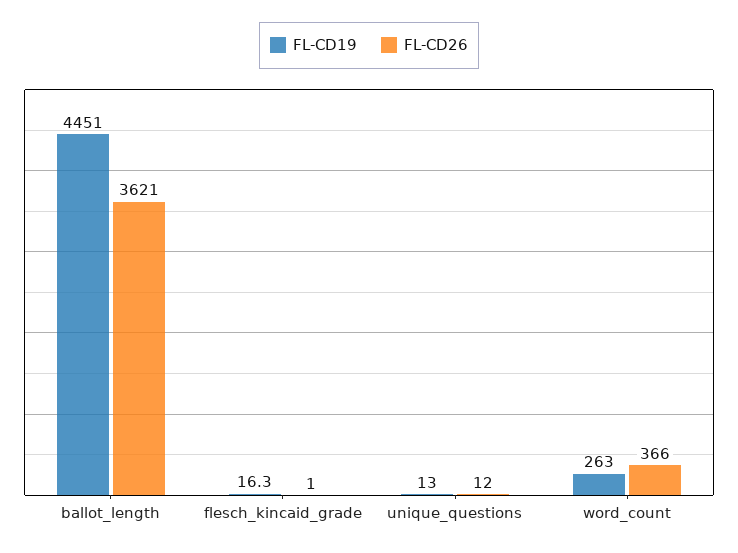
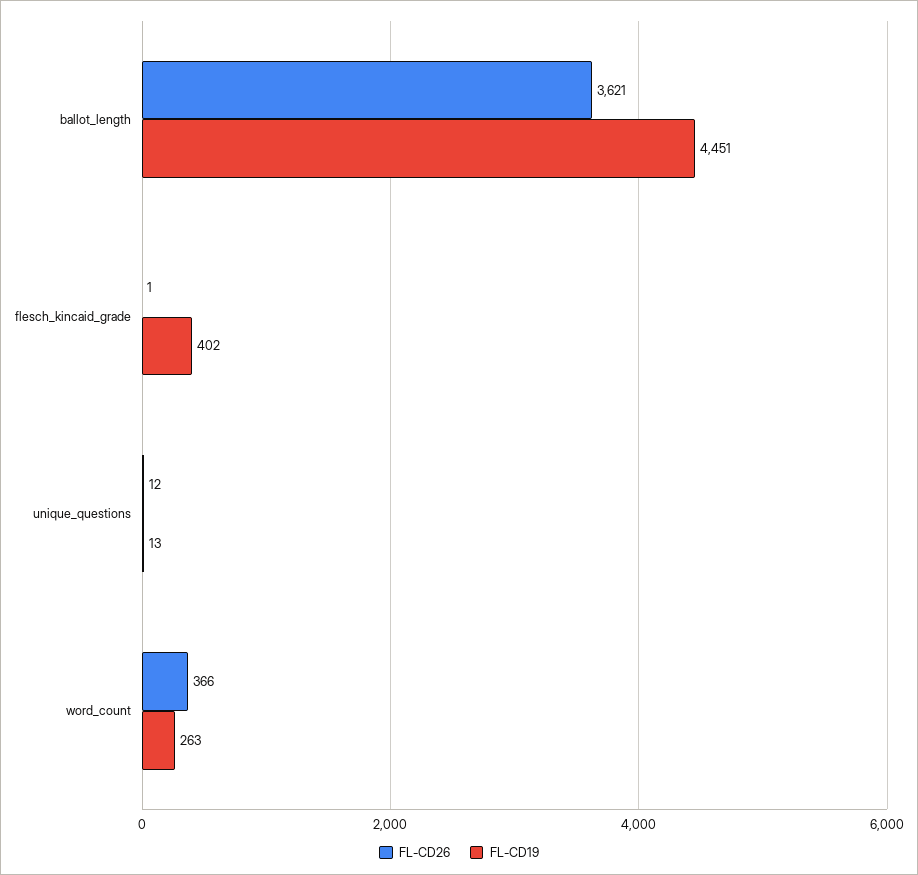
  {
    "FL-CD19": {
      "ballot_length": 4451,
-     "flesch_kincaid_grade": 16.3,
+     "flesch_kincaid_grade": 402,
      "unique_questions": 13,
      "word_count": 263
    },
    "FL-CD26": {
      "ballot_length": 3621,
      "flesch_kincaid_grade": 1,
      "unique_questions": 12,
      "word_count": 366
    }
  }

